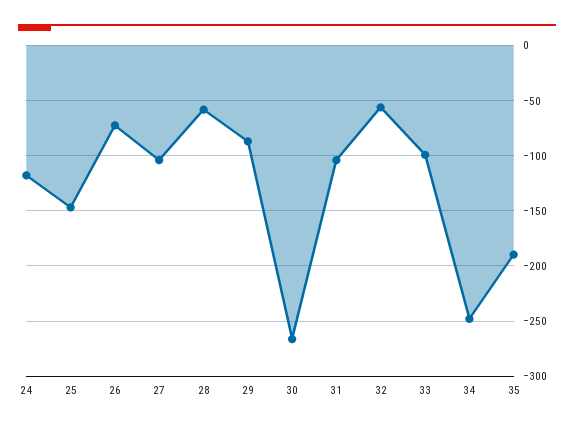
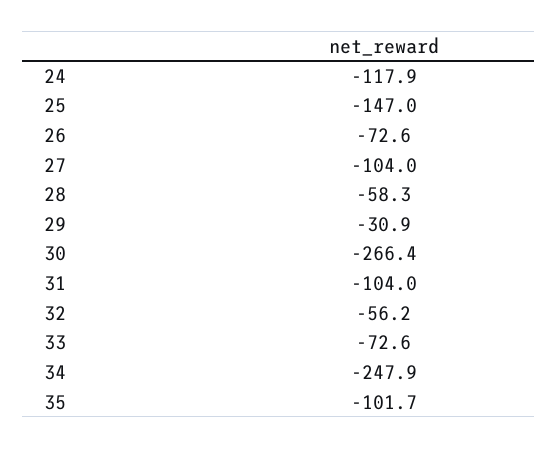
  {
    "24": -117.9,
    "25": -147,
    "26": -72.6,
    "27": -104,
    "28": -58.3,
-   "29": -90,
+   "29": -30.9,
    "30": -266.4,
    "31": -104,
    "32": -56.2,
-   "33": -100,
+   "33": -72.6,
    "34": -247.9,
-   "35": -190
+   "35": -101.7
  }

